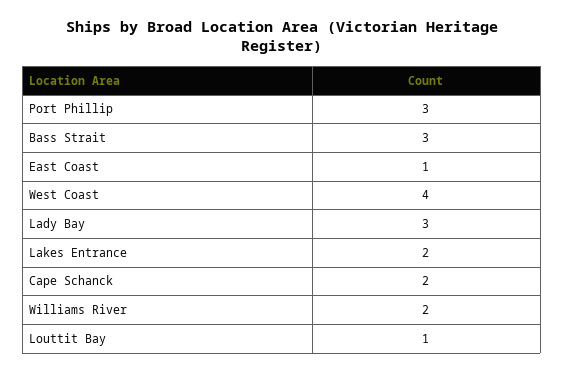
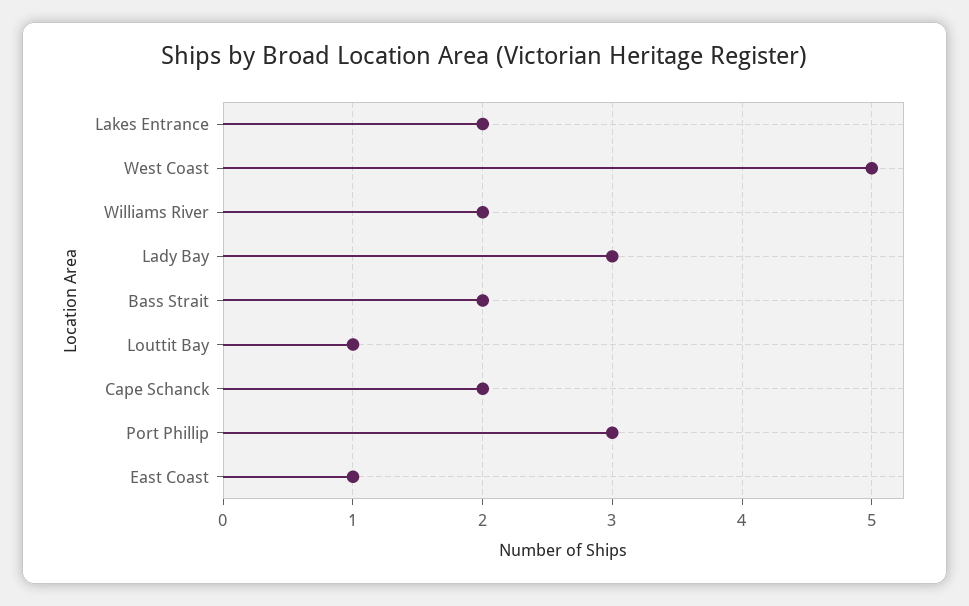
  {
    "Port Phillip": 3,
-   "Bass Strait": 3,
+   "Bass Strait": 2,
    "East Coast": 1,
-   "West Coast": 4,
+   "West Coast": 5,
    "Lady Bay": 3,
    "Lakes Entrance": 2,
    "Cape Schanck": 2,
    "Williams River": 2,
    "Louttit Bay": 1
  }

